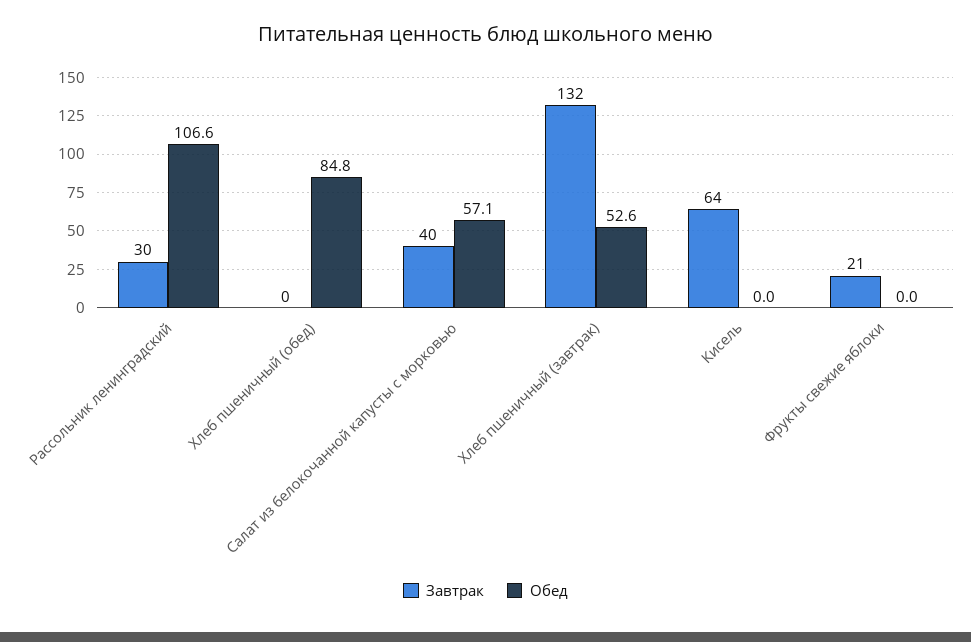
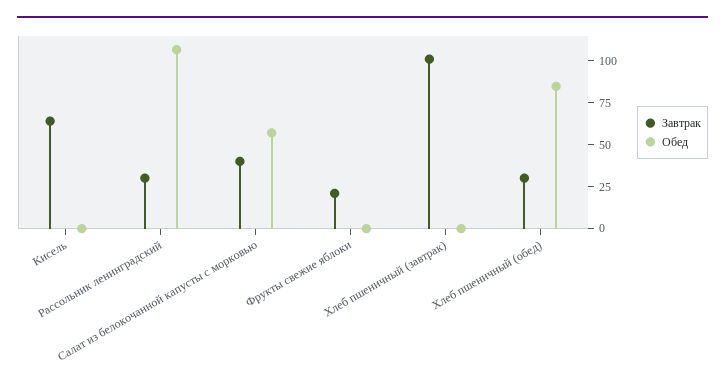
  {
    "Завтрак": {
      "Рассольник ленинградский": 30,
-     "Хлеб пшеничный (обед)": 0,
+     "Хлеб пшеничный (обед)": 30,
      "Салат из белокочанной капусты с морковью": 40,
-     "Хлеб пшеничный (завтрак)": 132,
+     "Хлеб пшеничный (завтрак)": 100,
      "Кисель": 64,
      "Фрукты свежие яблоки": 21
    },
    "Обед": {
      "Рассольник ленинградский": 106.6,
      "Хлеб пшеничный (обед)": 84.8,
      "Салат из белокочанной капусты с морковью": 57.1,
-     "Хлеб пшеничный (завтрак)": 52.6,
+     "Хлеб пшеничный (завтрак)": 0,
      "Кисель": 0,
      "Фрукты свежие яблоки": 0
    }
  }

